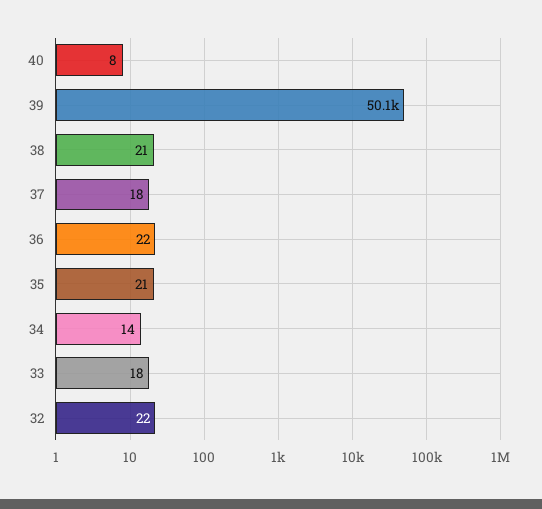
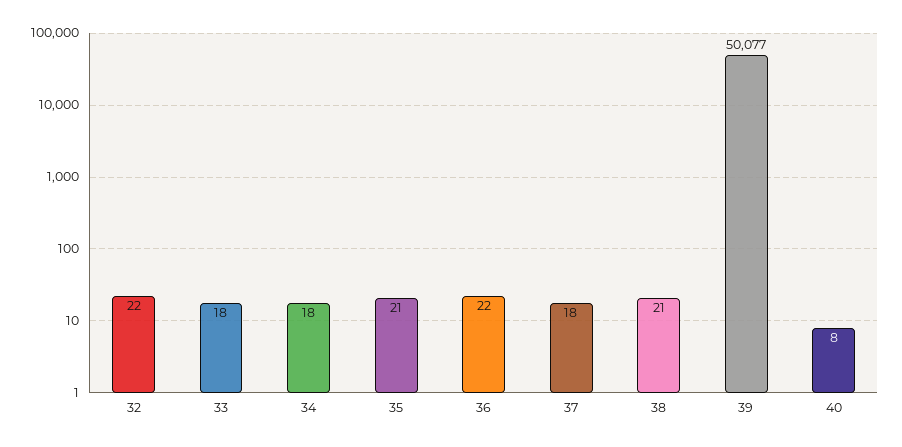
  {
    "40": 8,
    "39": 50077,
    "38": 21,
    "37": 18,
    "36": 22,
    "35": 21,
-   "34": 14,
+   "34": 18,
    "33": 18,
    "32": 22
  }

